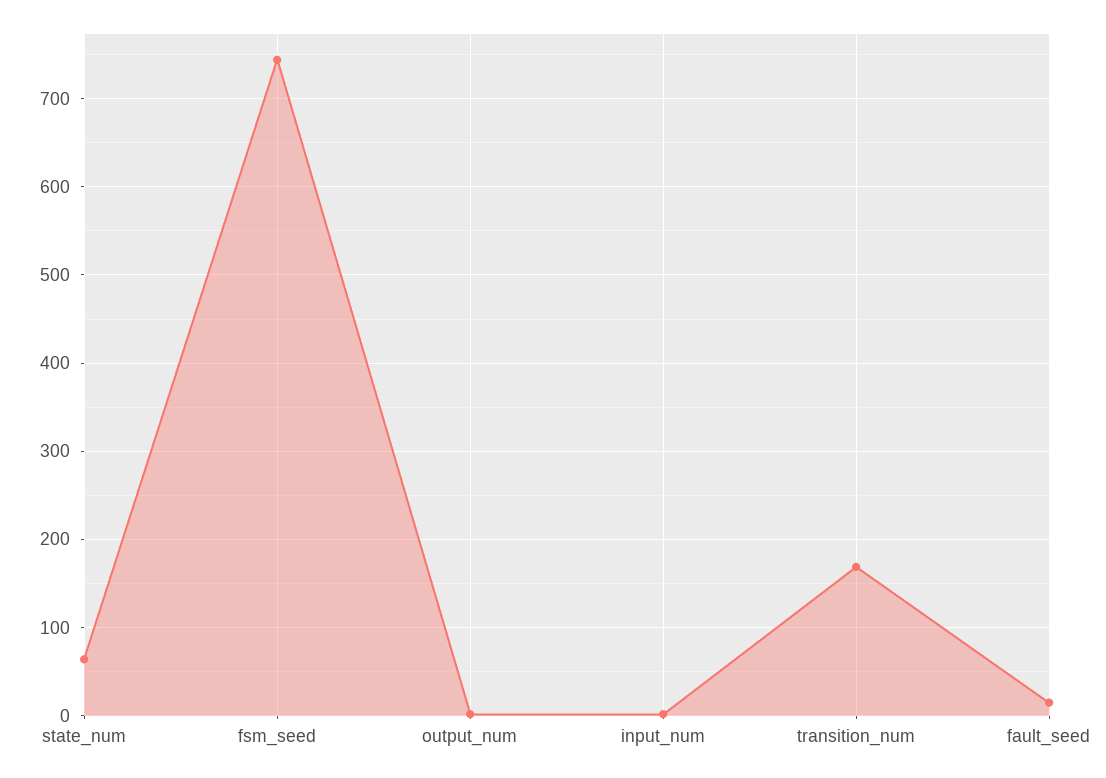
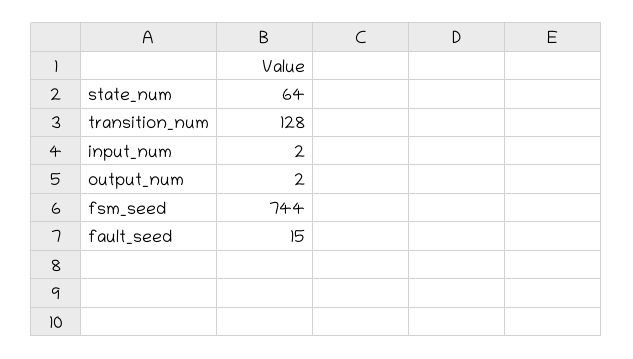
  {
    "state_num": 64,
    "fsm_seed": 744,
    "output_num": 2,
    "input_num": 2,
-   "transition_num": 170,
+   "transition_num": 128,
    "fault_seed": 15
  }

